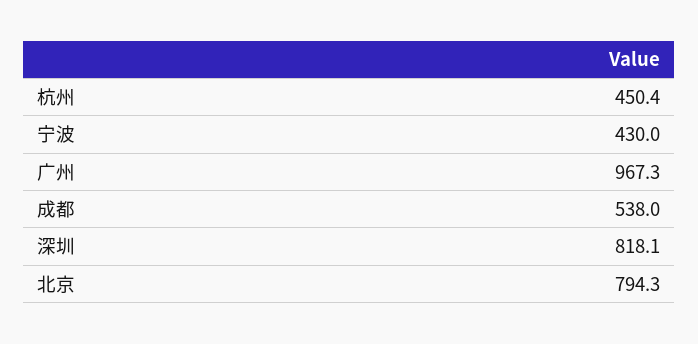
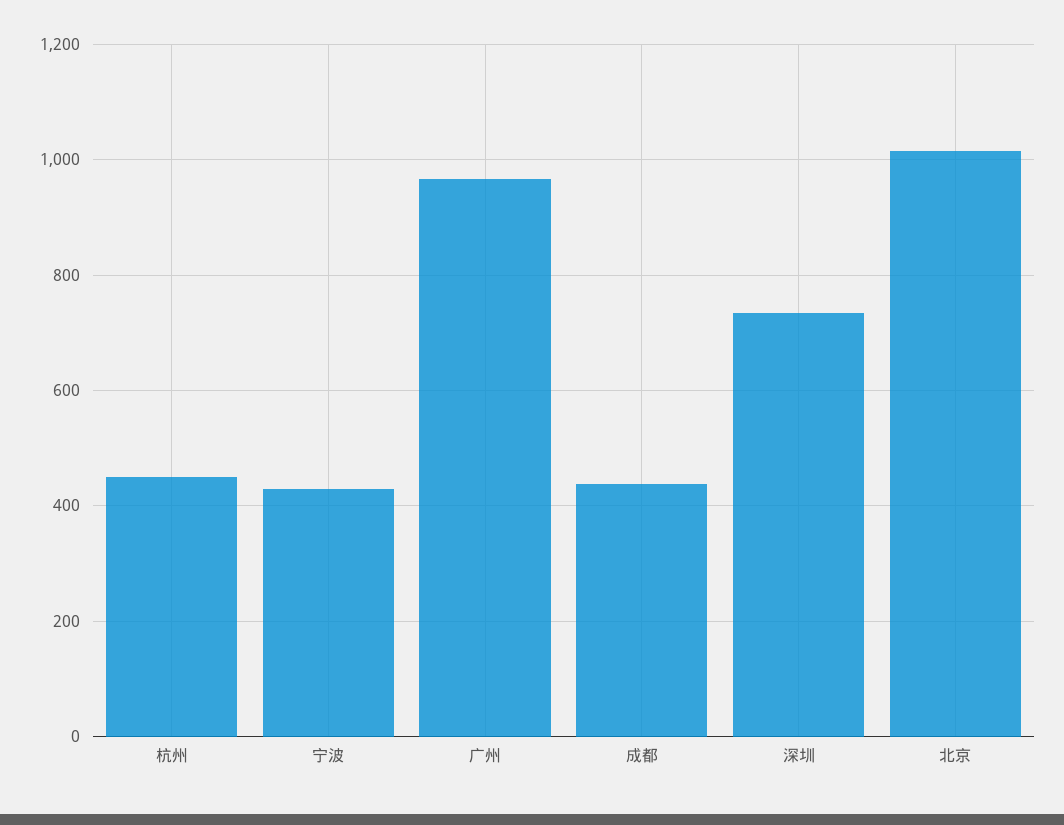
  {
    "杭州": 450.4,
    "宁波": 430,
    "广州": 967.3,
-   "成都": 538,
+   "成都": 440,
-   "深圳": 818.1,
+   "深圳": 740,
-   "北京": 794.3
+   "北京": 1020
  }

